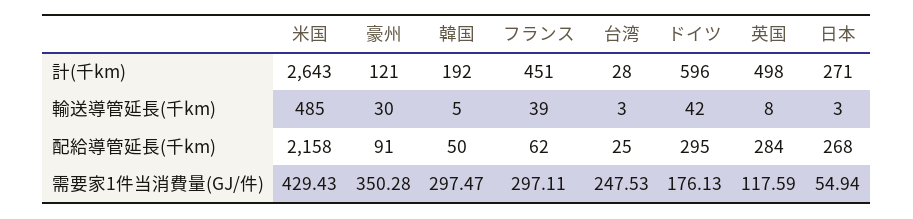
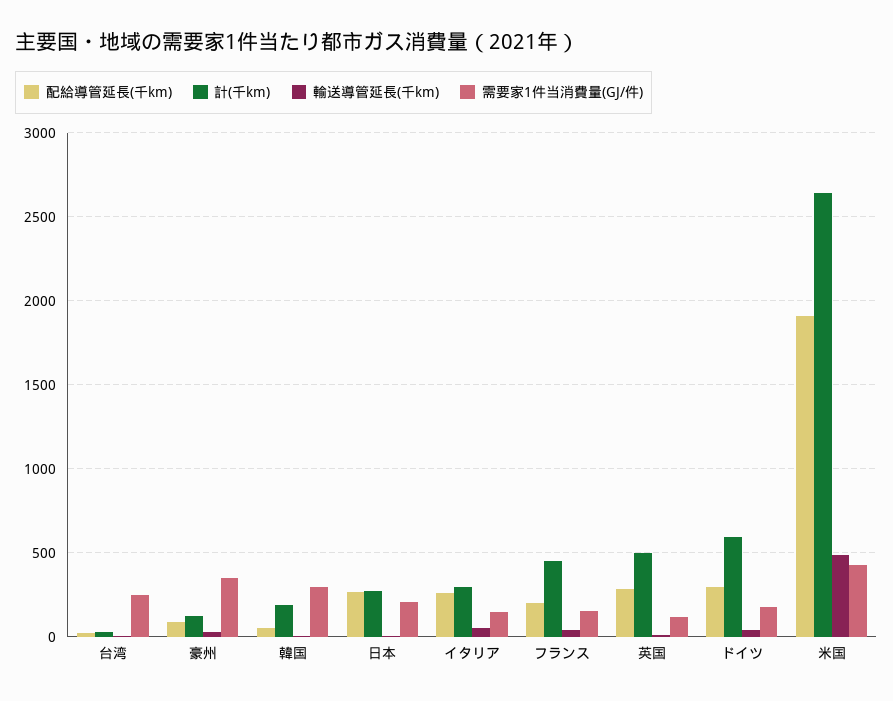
  {
    "計(千km)": {
      "米国": 2643,
      "豪州": 121,
      "韓国": 192,
      "フランス": 451,
      "台湾": 28,
      "ドイツ": 596,
      "英国": 498,
-     "日本": 271
+     "日本": 271,
+     "イタリア": 300
    },
    "輸送導管延長(千km)": {
      "米国": 485,
      "豪州": 30,
      "韓国": 5,
      "フランス": 39,
      "台湾": 3,
      "ドイツ": 42,
      "英国": 8,
-     "日本": 3
+     "日本": 3,
+     "イタリア": 50
    },
    "配給導管延長(千km)": {
-     "米国": 2158,
+     "米国": 1900,
      "豪州": 91,
      "韓国": 50,
-     "フランス": 62,
+     "フランス": 200,
      "台湾": 25,
      "ドイツ": 295,
      "英国": 284,
-     "日本": 268
+     "日本": 268,
+     "イタリア": 250
    },
    "需要家1件当消費量(GJ/件)": {
      "米国": 429.43,
      "豪州": 350.28,
      "韓国": 297.47,
-     "フランス": 297.11,
+     "フランス": 150,
      "台湾": 247.53,
      "ドイツ": 176.13,
      "英国": 117.59,
-     "日本": 54.94
+     "日本": 200,
+     "イタリア": 150
    }
  }

